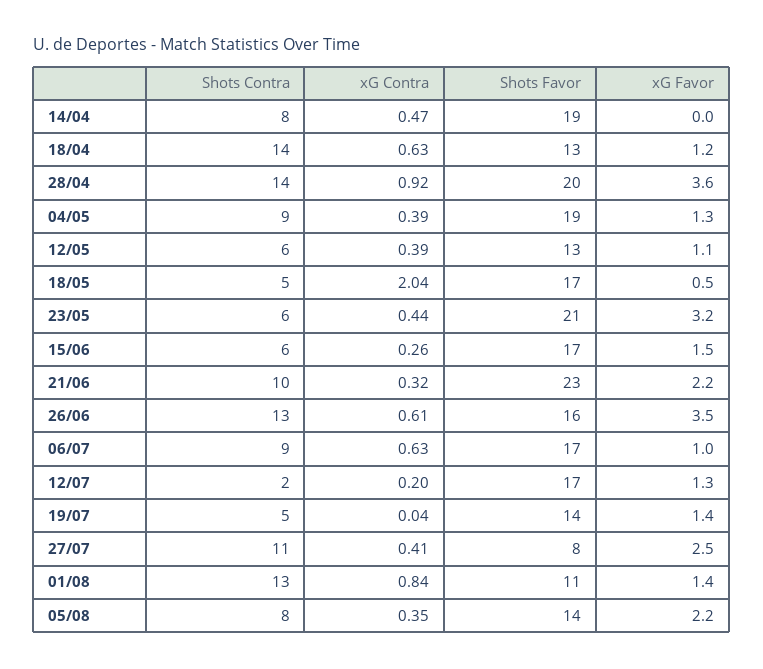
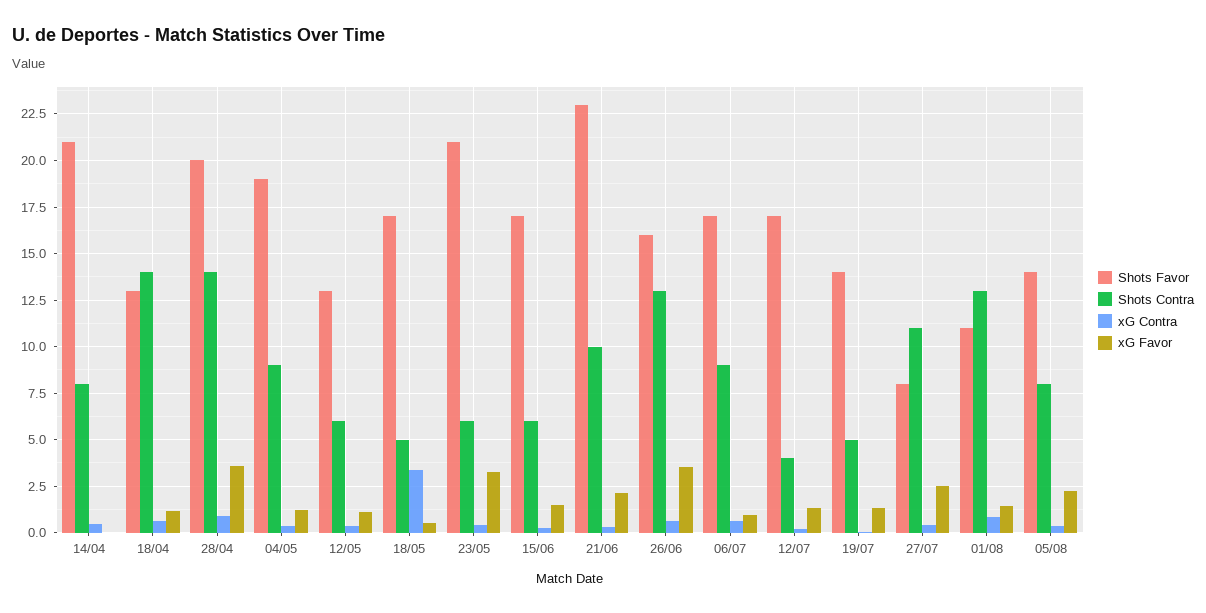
  {
    "Shots Contra": {
      "14/04": 8,
      "18/04": 14,
      "28/04": 14,
      "04/05": 9,
      "12/05": 6,
      "18/05": 5,
      "23/05": 6,
      "15/06": 6,
      "21/06": 10,
      "26/06": 13,
      "06/07": 9,
-     "12/07": 2,
+     "12/07": 4,
      "19/07": 5,
      "27/07": 11,
      "01/08": 13,
      "05/08": 8
    },
    "xG Contra": {
      "14/04": 0.47,
      "18/04": 0.63,
      "28/04": 0.92,
      "04/05": 0.39,
      "12/05": 0.39,
-     "18/05": 2.04,
+     "18/05": 3.5,
      "23/05": 0.44,
      "15/06": 0.26,
      "21/06": 0.32,
      "26/06": 0.61,
      "06/07": 0.63,
      "12/07": 0.2,
      "19/07": 0.04,
      "27/07": 0.41,
      "01/08": 0.84,
      "05/08": 0.35
    },
    "Shots Favor": {
-     "14/04": 19,
+     "14/04": 21,
      "18/04": 13,
      "28/04": 20,
      "04/05": 19,
      "12/05": 13,
      "18/05": 17,
      "23/05": 21,
      "15/06": 17,
      "21/06": 23,
      "26/06": 16,
      "06/07": 17,
      "12/07": 17,
      "19/07": 14,
      "27/07": 8,
      "01/08": 11,
      "05/08": 14
    },
    "xG Favor": {
      "14/04": 0,
      "18/04": 1.2,
      "28/04": 3.6,
      "04/05": 1.3,
      "12/05": 1.1,
      "18/05": 0.5,
      "23/05": 3.2,
      "15/06": 1.5,
      "21/06": 2.2,
      "26/06": 3.5,
      "06/07": 1,
      "12/07": 1.3,
      "19/07": 1.4,
      "27/07": 2.5,
      "01/08": 1.4,
      "05/08": 2.2
    }
  }

